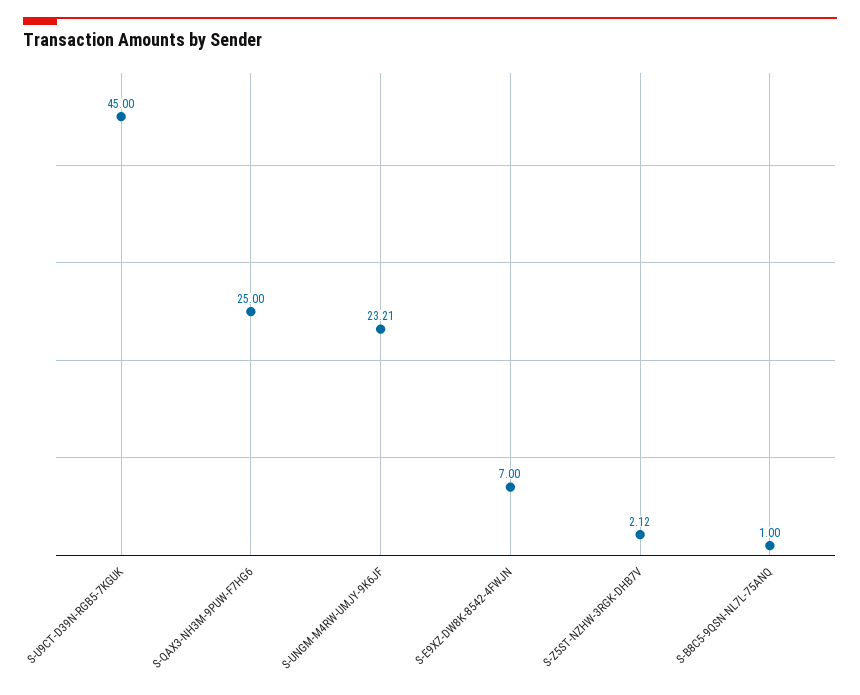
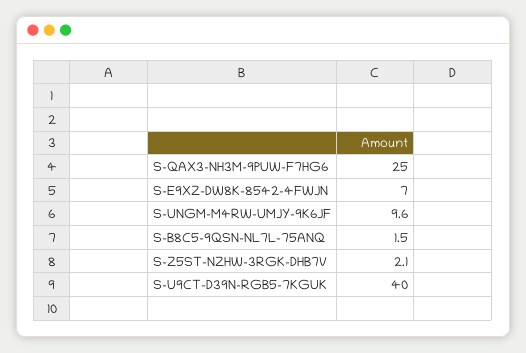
  {
-   "S-U9CT-D39N-RGB5-7KGUK": 45,
+   "S-U9CT-D39N-RGB5-7KGUK": 40,
    "S-QAX3-NH3M-9PUW-F7HG6": 25,
-   "S-UNGM-M4RW-UMJY-9K6JF": 23.21,
+   "S-UNGM-M4RW-UMJY-9K6JF": 9.6,
    "S-E9XZ-DW8K-8542-4FWJN": 7,
    "S-Z5ST-NZHW-3RGK-DHB7V": 2.12,
-   "S-B8C5-9QSN-NL7L-75ANQ": 1
+   "S-B8C5-9QSN-NL7L-75ANQ": 1.5
  }

